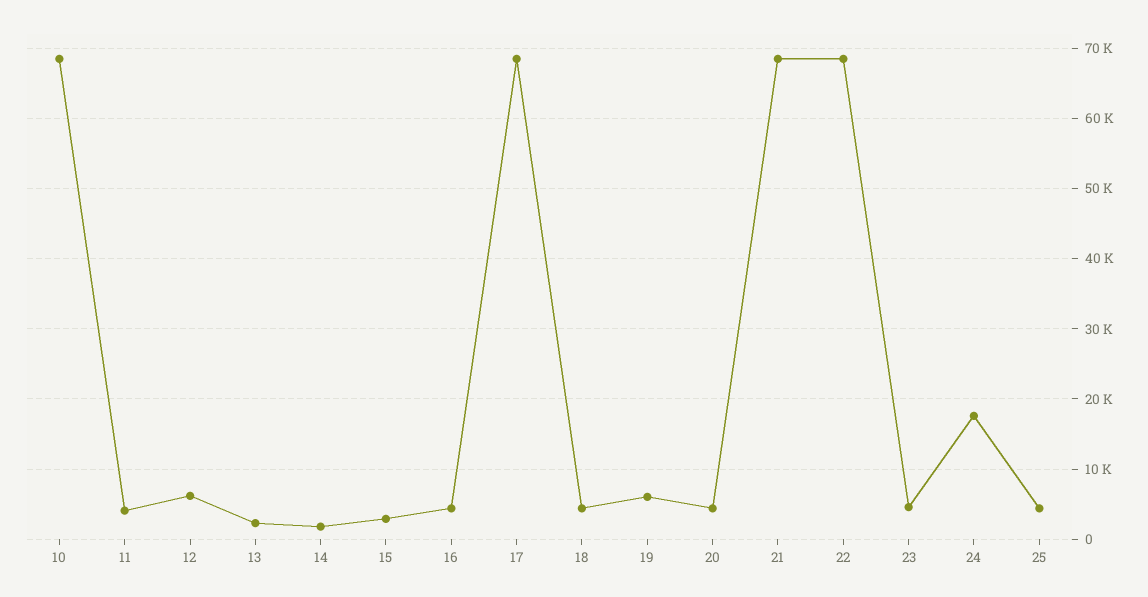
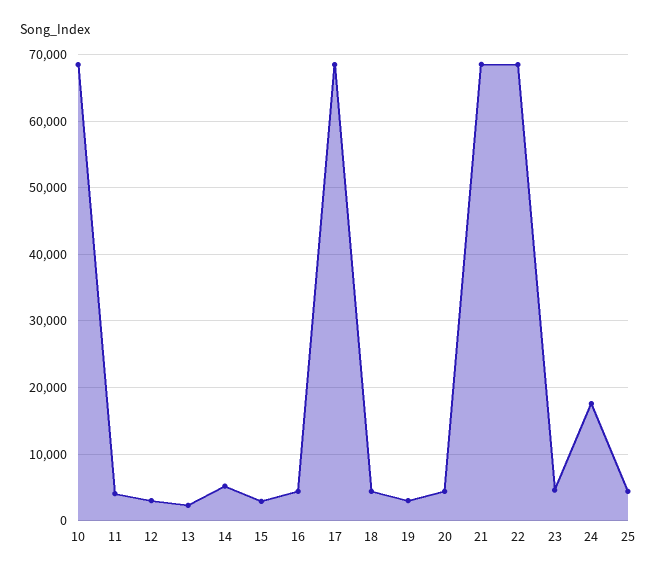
  {
    "10": 68000,
    "11": 4000,
-   "12": 6000,
+   "12": 3000,
    "13": 2000,
-   "14": 2000,
+   "14": 5000,
    "15": 3000,
    "16": 4000,
    "17": 68000,
    "18": 4000,
-   "19": 6000,
+   "19": 3000,
    "20": 4000,
    "21": 68000,
    "22": 68000,
    "23": 5000,
    "24": 18000,
    "25": 4000
  }

